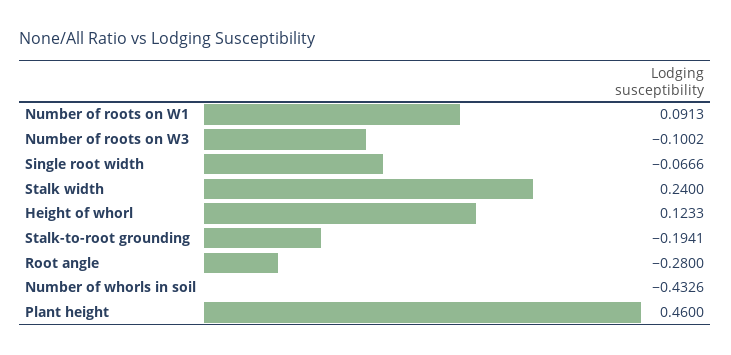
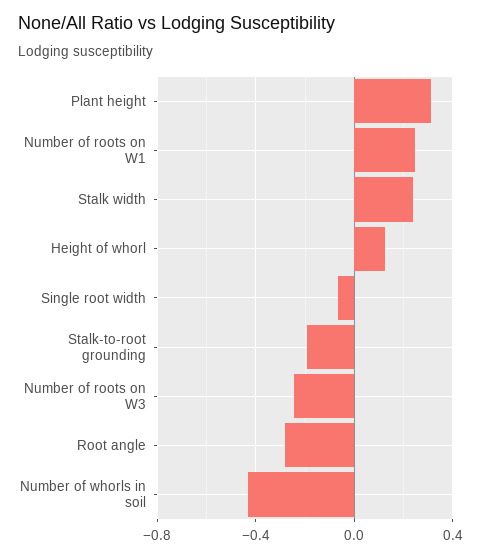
  {
-   "Number of roots on W1": 0.0913,
+   "Number of roots on W1": 0.25,
-   "Number of roots on W3": -0.1002,
+   "Number of roots on W3": -0.25,
    "Single root width": -0.0666,
    "Stalk width": 0.24,
    "Height of whorl": 0.1233,
    "Stalk-to-root grounding": -0.1941,
    "Root angle": -0.28,
    "Number of whorls in soil": -0.4326,
-   "Plant height": 0.46
+   "Plant height": 0.3
  }

